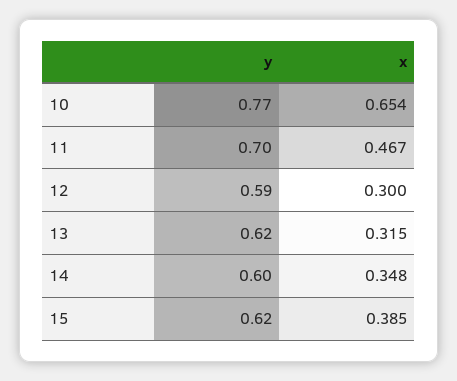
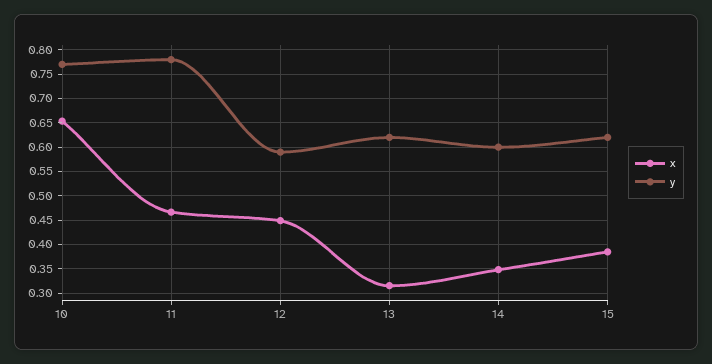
  {
    "y": {
      "10": 0.77,
-     "11": 0.7,
+     "11": 0.775,
      "12": 0.59,
      "13": 0.62,
      "14": 0.6,
      "15": 0.62
    },
    "x": {
      "10": 0.654,
      "11": 0.467,
-     "12": 0.3,
+     "12": 0.45,
      "13": 0.315,
      "14": 0.348,
      "15": 0.385
    }
  }

